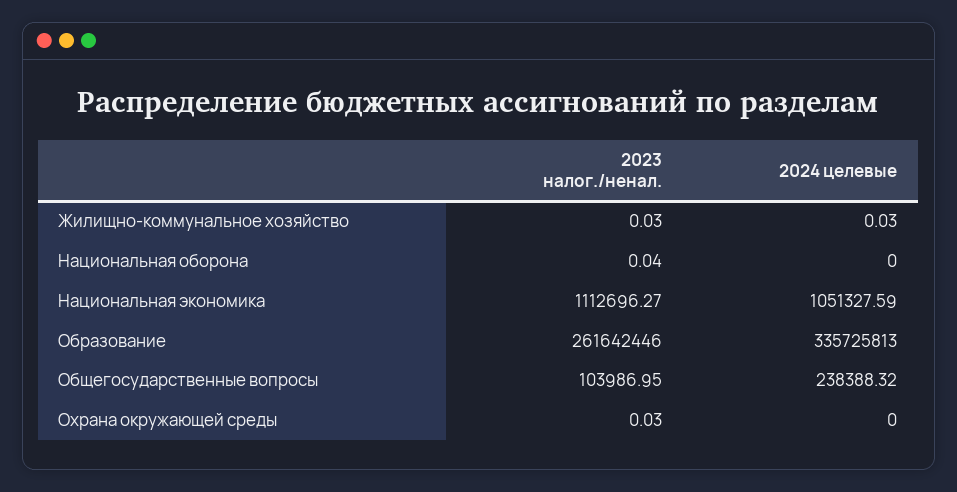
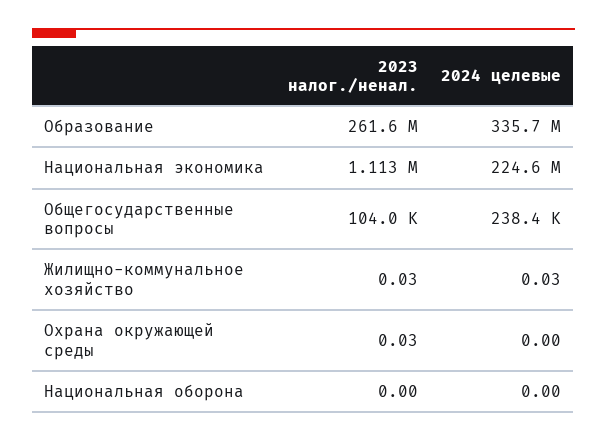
  {
    "2023 налог./ненал.": {
      "Жилищно-коммунальное хозяйство": 0.03,
-     "Национальная оборона": 0.04,
+     "Национальная оборона": 0,
      "Национальная экономика": 1112696.27,
      "Образование": 261642446,
      "Общегосударственные вопросы": 103986.95,
      "Охрана окружающей среды": 0.03
    },
    "2024 целевые": {
      "Жилищно-коммунальное хозяйство": 0.03,
      "Национальная оборона": 0,
-     "Национальная экономика": 1051327.59,
+     "Национальная экономика": 224600000,
      "Образование": 335725813,
      "Общегосударственные вопросы": 238388.32,
      "Охрана окружающей среды": 0
    }
  }

